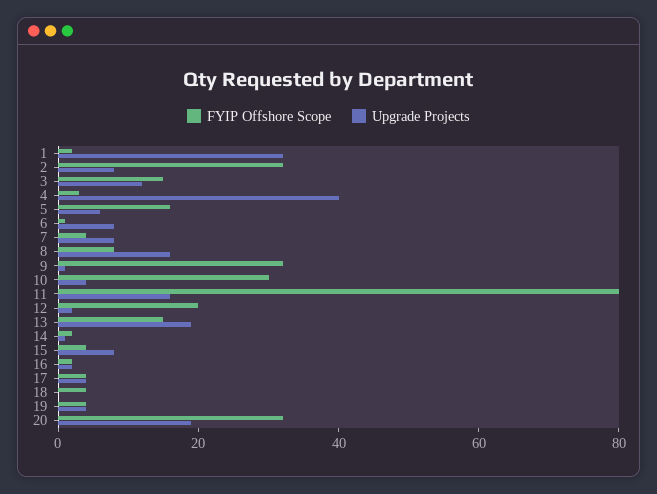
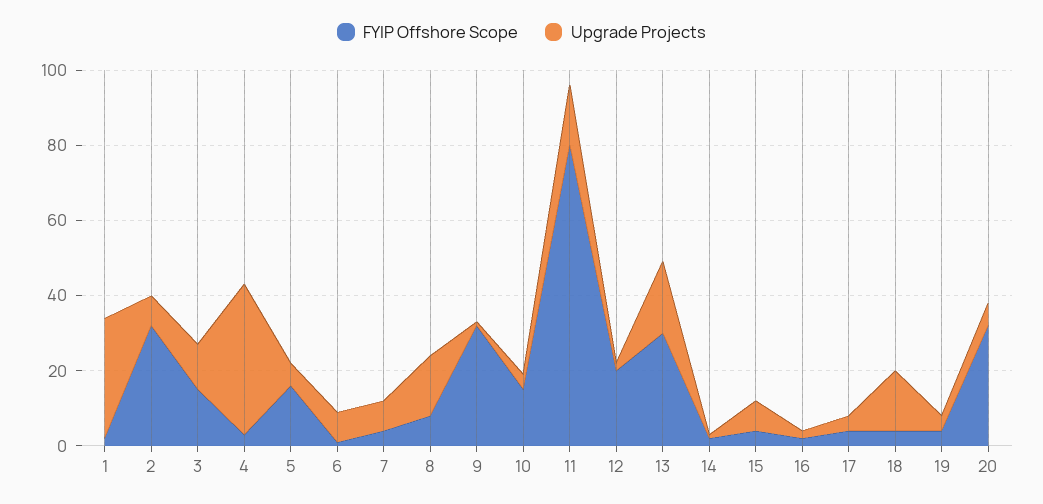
  {
    "FYIP Offshore Scope": {
      "1": 0,
      "2": 30,
      "3": 15,
      "4": 5,
      "5": 15,
      "6": 0,
      "7": 5,
      "8": 10,
      "9": 30,
-     "10": 30,
+     "10": 15,
      "11": 80,
      "12": 20,
-     "13": 15,
+     "13": 30,
      "14": 0,
      "15": 5,
      "16": 0,
      "17": 5,
      "18": 5,
      "19": 5,
      "20": 30
    },
    "Upgrade Projects": {
      "1": 30,
      "2": 10,
      "3": 10,
      "4": 40,
      "5": 5,
      "6": 10,
      "7": 10,
      "8": 15,
      "9": 0,
      "10": 5,
      "11": 15,
      "12": 0,
      "13": 20,
      "14": 0,
      "15": 10,
      "16": 0,
      "17": 5,
-     "18": 0,
+     "18": 15,
      "19": 5,
-     "20": 20
+     "20": 5
    }
  }

